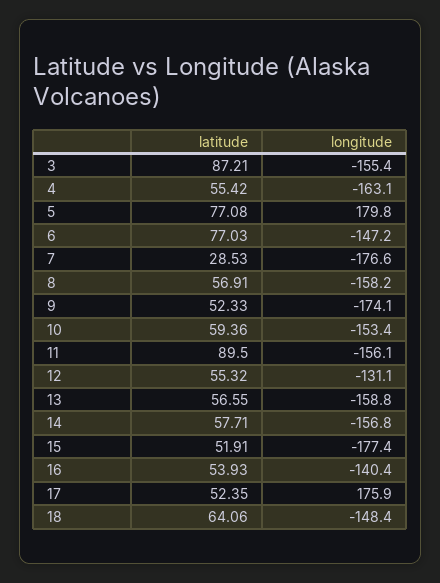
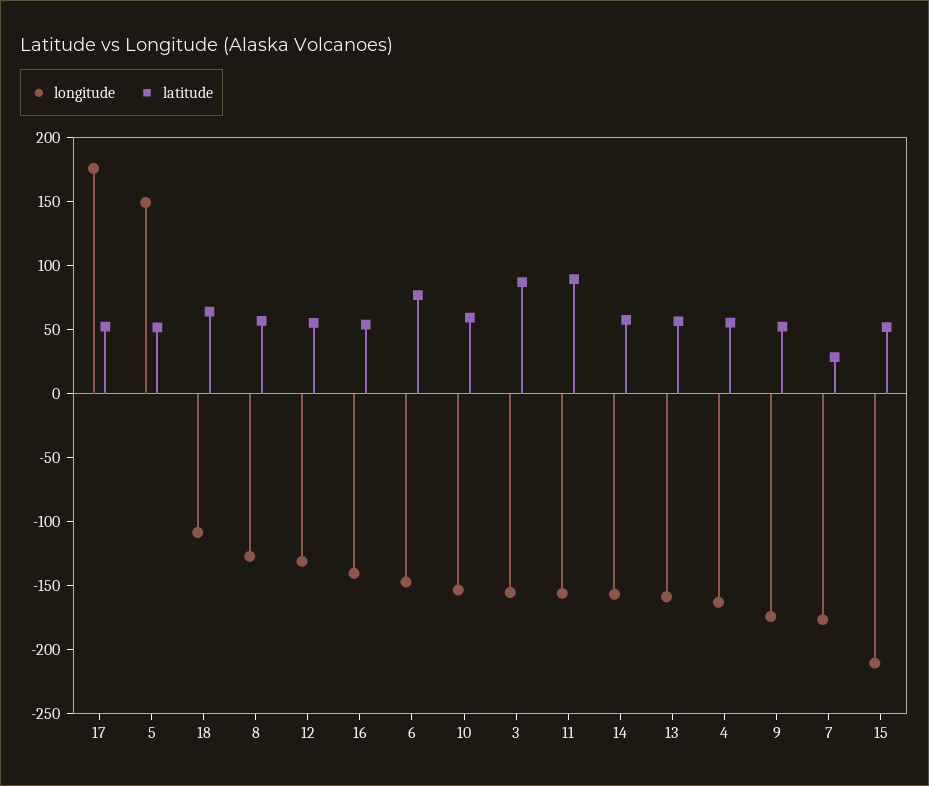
  {
    "latitude": {
      "3": 87.21,
      "4": 55.42,
-     "5": 77.08,
+     "5": 50,
      "6": 77.03,
      "7": 28.53,
      "8": 56.91,
      "9": 52.33,
      "10": 59.36,
      "11": 89.5,
      "12": 55.32,
      "13": 56.55,
      "14": 57.71,
      "15": 51.91,
      "16": 53.93,
      "17": 52.35,
      "18": 64.06
    },
    "longitude": {
      "3": -155.4,
      "4": -163.1,
-     "5": 179.8,
+     "5": 150,
      "6": -147.2,
      "7": -176.6,
-     "8": -158.2,
+     "8": -130,
      "9": -174.1,
      "10": -153.4,
      "11": -156.1,
      "12": -131.1,
      "13": -158.8,
      "14": -156.8,
-     "15": -177.4,
+     "15": -210,
      "16": -140.4,
      "17": 175.9,
-     "18": -148.4
+     "18": -110
    }
  }

